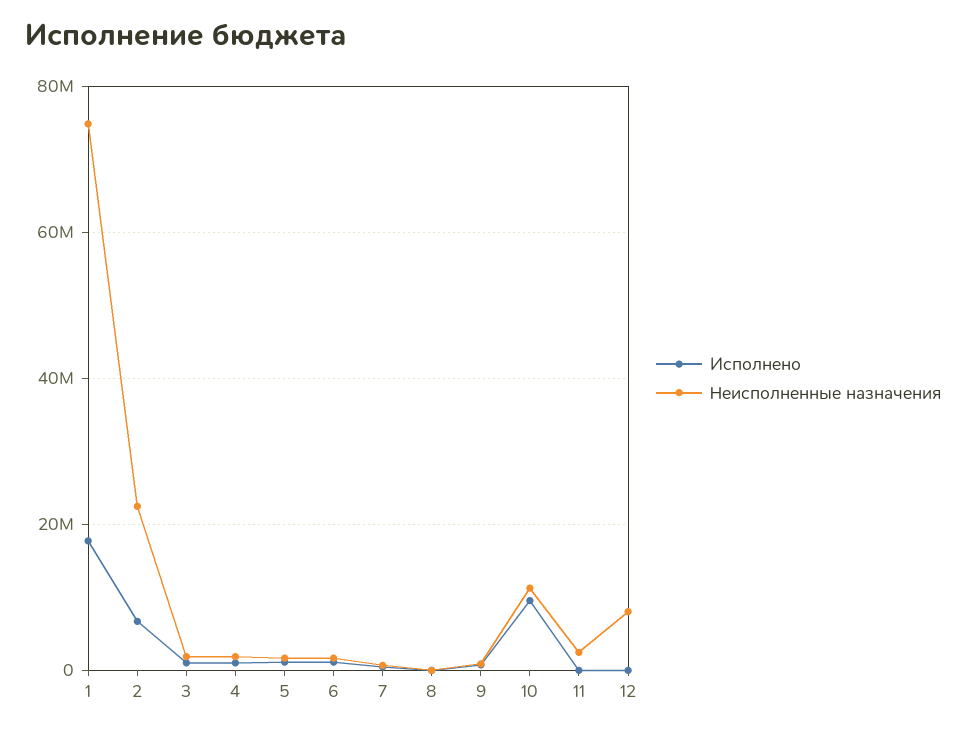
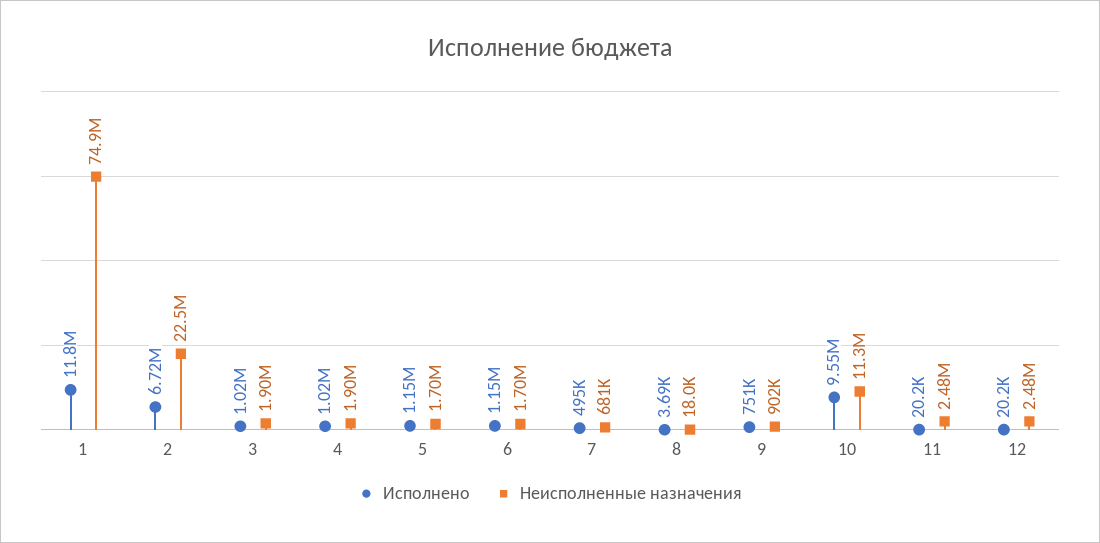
  {
    "Исполнено": {
-     "1": 18000000,
+     "1": 11800000,
      "2": 6720000,
      "3": 1020000,
      "4": 1020000,
      "5": 1150000,
      "6": 1150000,
      "7": 495000,
      "8": 3690,
      "9": 751000,
      "10": 9550000,
      "11": 20200,
      "12": 20200
    },
    "Неисполненные назначения": {
      "1": 74900000,
      "2": 22500000,
      "3": 1900000,
      "4": 1900000,
      "5": 1700000,
      "6": 1700000,
      "7": 681000,
      "8": 18000,
      "9": 902000,
      "10": 11300000,
      "11": 2480000,
-     "12": 8000000
+     "12": 2480000
    }
  }

